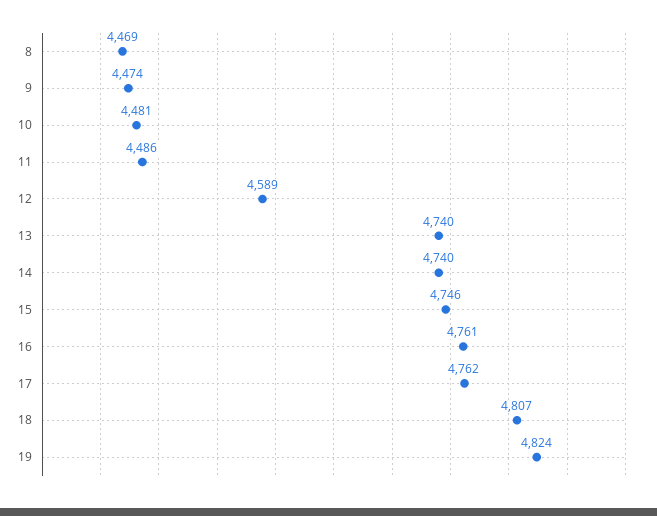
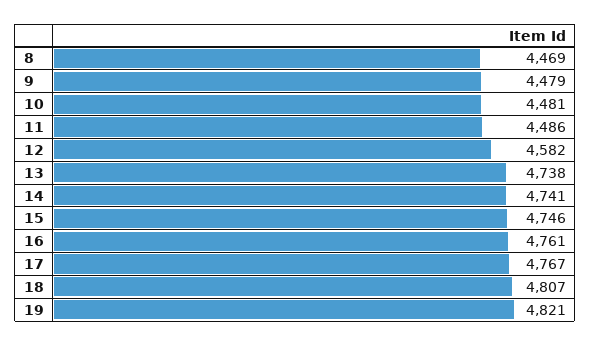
  {
    "8": 4469,
-   "9": 4474,
+   "9": 4479,
    "10": 4481,
    "11": 4486,
-   "12": 4589,
+   "12": 4582,
-   "13": 4740,
+   "13": 4738,
-   "14": 4740,
+   "14": 4741,
    "15": 4746,
    "16": 4761,
-   "17": 4762,
+   "17": 4767,
    "18": 4807,
-   "19": 4824
+   "19": 4821
  }

